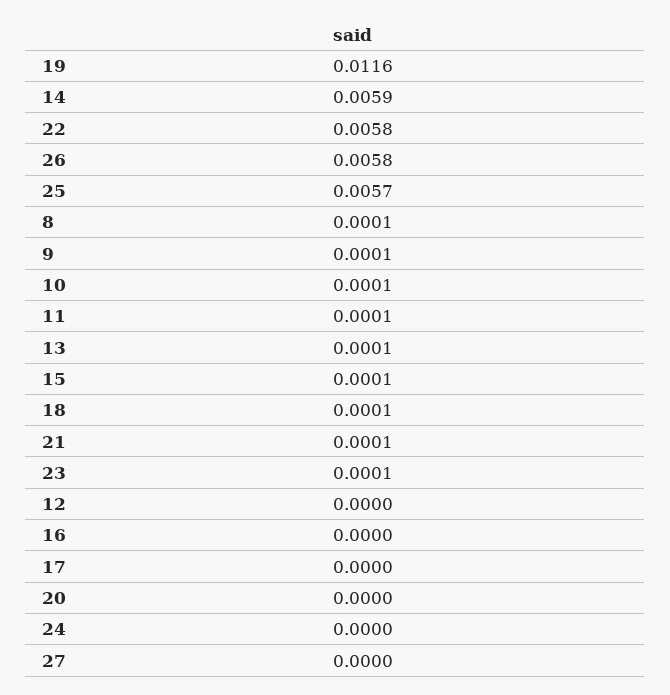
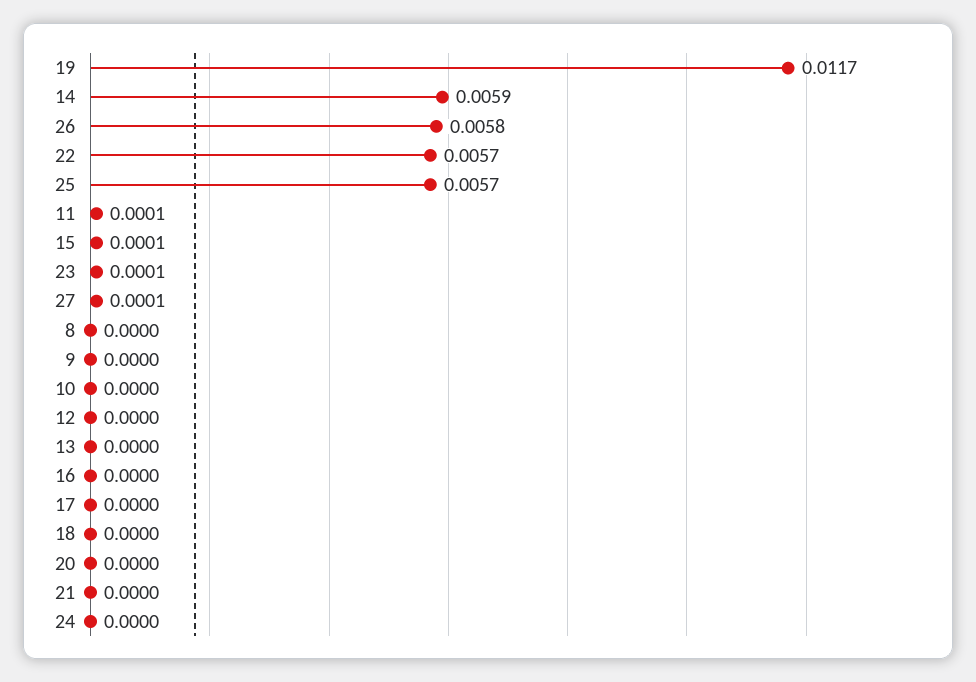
  {
-   "19": 0.0116,
+   "19": 0.0117,
    "14": 0.0059,
-   "22": 0.0058,
+   "22": 0.0057,
    "26": 0.0058,
    "25": 0.0057,
-   "8": 0.0001,
+   "8": 0,
-   "9": 0.0001,
+   "9": 0,
-   "10": 0.0001,
+   "10": 0,
    "11": 0.0001,
-   "13": 0.0001,
+   "13": 0,
    "15": 0.0001,
-   "18": 0.0001,
+   "18": 0,
-   "21": 0.0001,
+   "21": 0,
    "23": 0.0001,
    "12": 0,
    "16": 0,
    "17": 0,
    "20": 0,
    "24": 0,
-   "27": 0
+   "27": 0.0001
  }

